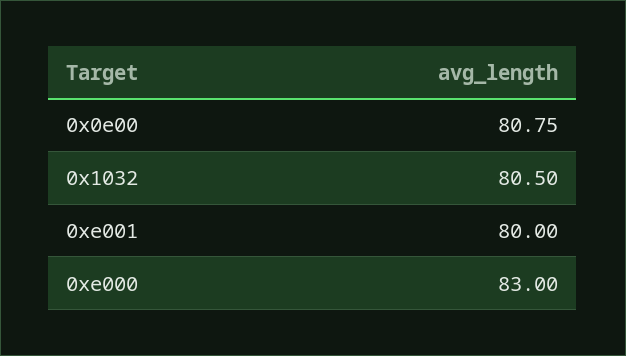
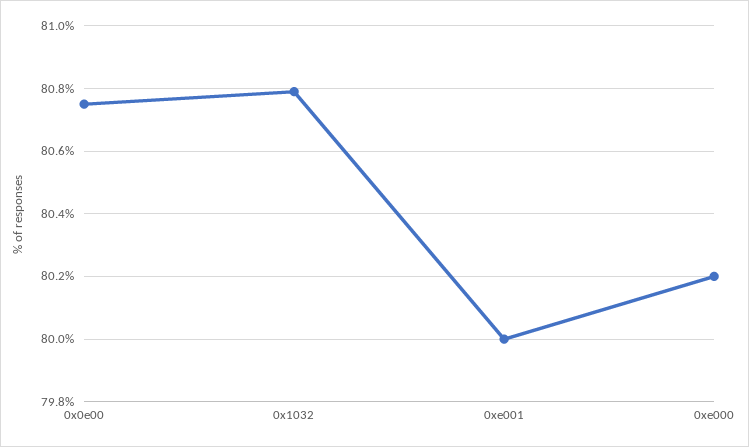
  {
    "0x0e00": 80.75,
-   "0x1032": 80.5,
+   "0x1032": 80.8,
    "0xe001": 80,
-   "0xe000": 83
+   "0xe000": 80.2
  }

